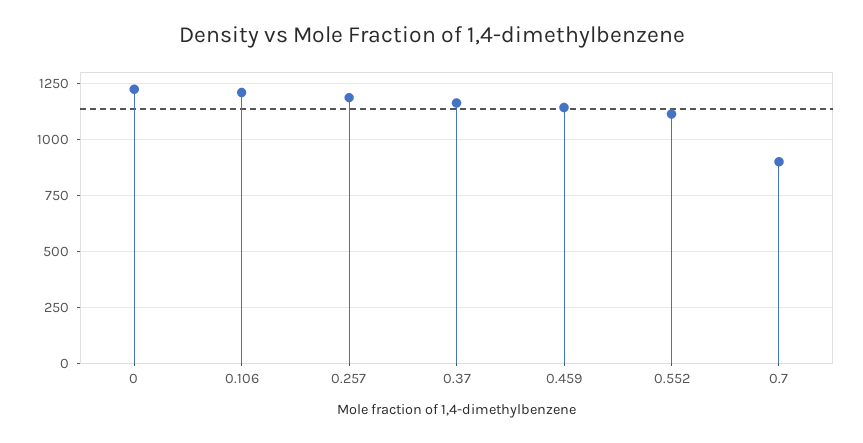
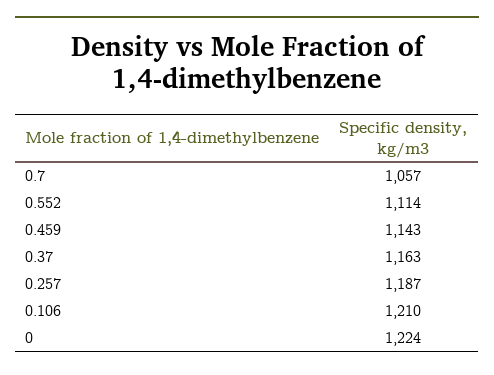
  {
    "0": 1224,
    "0.106": 1210,
    "0.257": 1187,
    "0.37": 1163,
    "0.459": 1143,
    "0.552": 1114,
-   "0.7": 900
+   "0.7": 1057
  }

